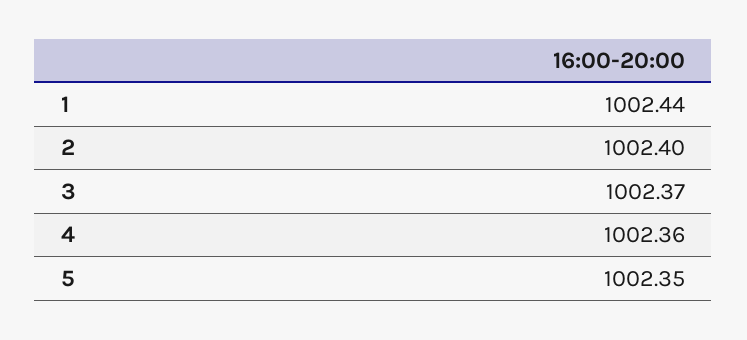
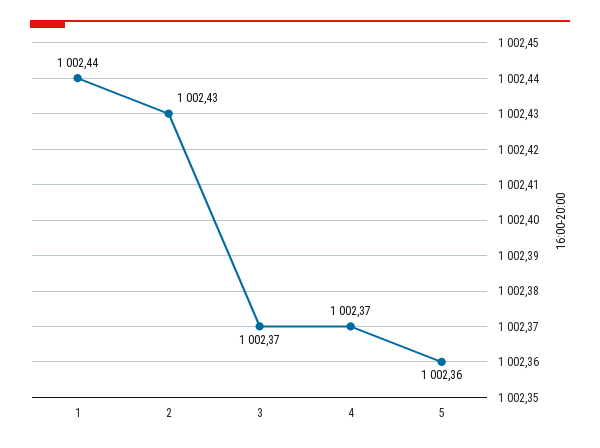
  {
    "1": 1002.44,
-   "2": 1002.4,
+   "2": 1002.43,
    "3": 1002.37,
-   "4": 1002.36,
+   "4": 1002.37,
-   "5": 1002.35
+   "5": 1002.36
  }

